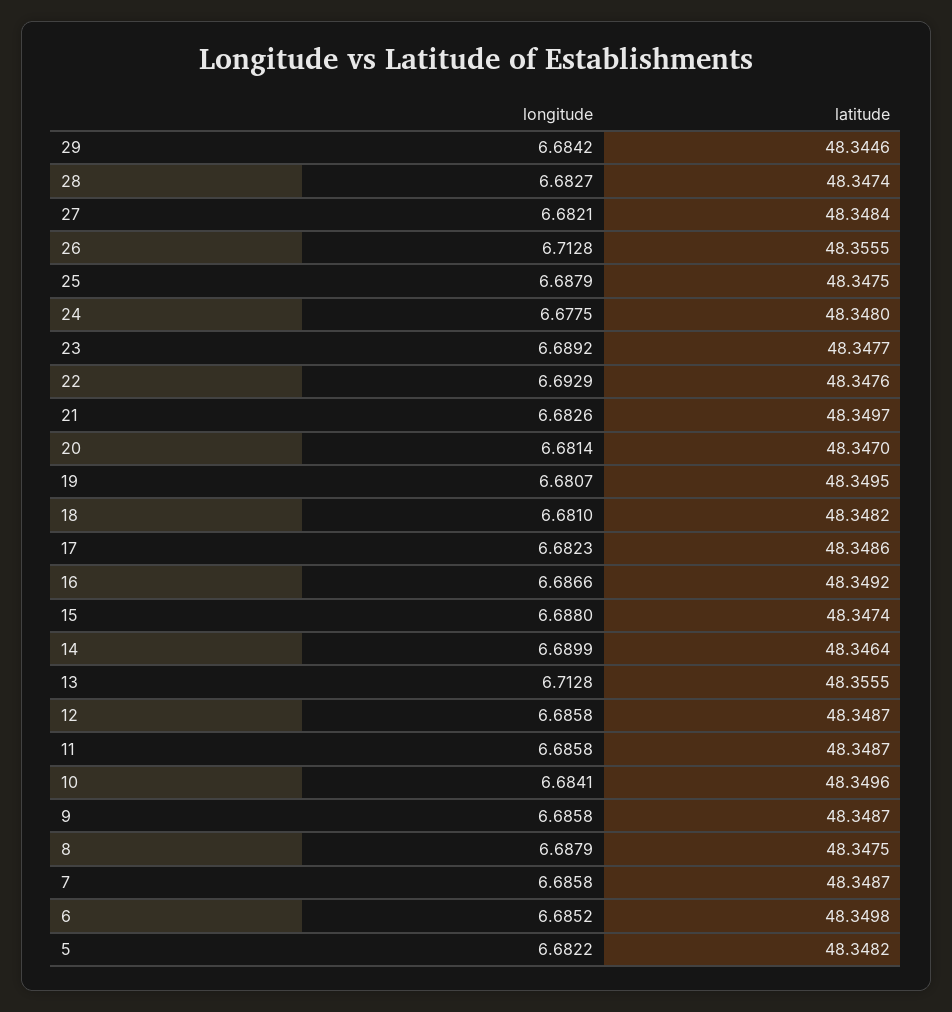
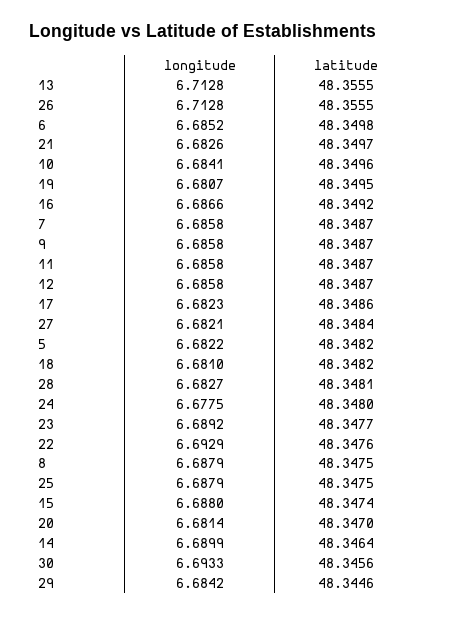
  {
    "longitude": {
      "29": 6.6842,
      "28": 6.6827,
      "27": 6.6821,
      "26": 6.7128,
      "25": 6.6879,
      "24": 6.6775,
      "23": 6.6892,
      "22": 6.6929,
      "21": 6.6826,
      "20": 6.6814,
      "19": 6.6807,
      "18": 6.681,
      "17": 6.6823,
      "16": 6.6866,
      "15": 6.688,
      "14": 6.6899,
      "13": 6.7128,
      "12": 6.6858,
      "11": 6.6858,
      "10": 6.6841,
      "9": 6.6858,
      "8": 6.6879,
      "7": 6.6858,
      "6": 6.6852,
-     "5": 6.6822
+     "5": 6.6822,
+     "30": 6.6933
    },
    "latitude": {
      "29": 48.3446,
-     "28": 48.3474,
+     "28": 48.3481,
      "27": 48.3484,
      "26": 48.3555,
      "25": 48.3475,
      "24": 48.348,
      "23": 48.3477,
      "22": 48.3476,
      "21": 48.3497,
      "20": 48.347,
      "19": 48.3495,
      "18": 48.3482,
      "17": 48.3486,
      "16": 48.3492,
      "15": 48.3474,
      "14": 48.3464,
      "13": 48.3555,
      "12": 48.3487,
      "11": 48.3487,
      "10": 48.3496,
      "9": 48.3487,
      "8": 48.3475,
      "7": 48.3487,
      "6": 48.3498,
-     "5": 48.3482
+     "5": 48.3482,
+     "30": 48.3456
    }
  }

